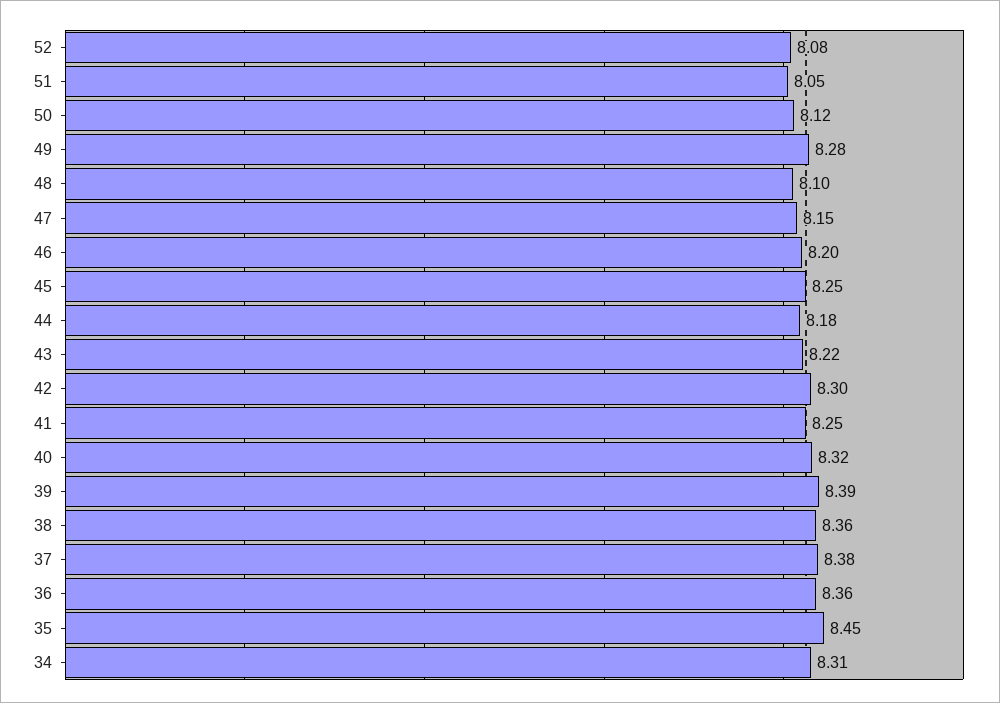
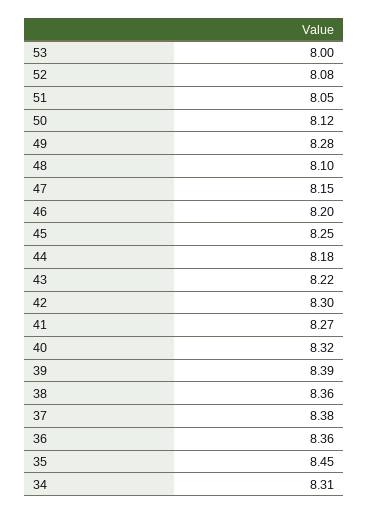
  {
    "52": 8.08,
    "51": 8.05,
    "50": 8.12,
    "49": 8.28,
    "48": 8.1,
    "47": 8.15,
    "46": 8.2,
    "45": 8.25,
    "44": 8.18,
    "43": 8.22,
    "42": 8.3,
-   "41": 8.25,
+   "41": 8.27,
    "40": 8.32,
    "39": 8.39,
    "38": 8.36,
    "37": 8.38,
    "36": 8.36,
    "35": 8.45,
-   "34": 8.31
+   "34": 8.31,
+   "53": 8
  }

